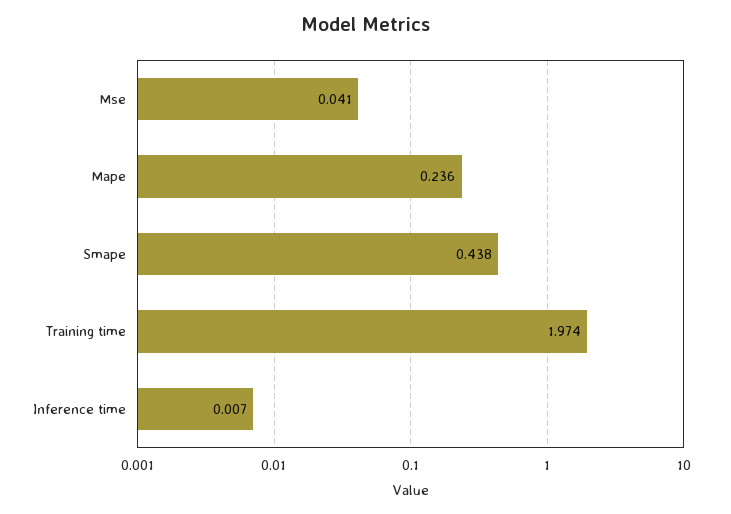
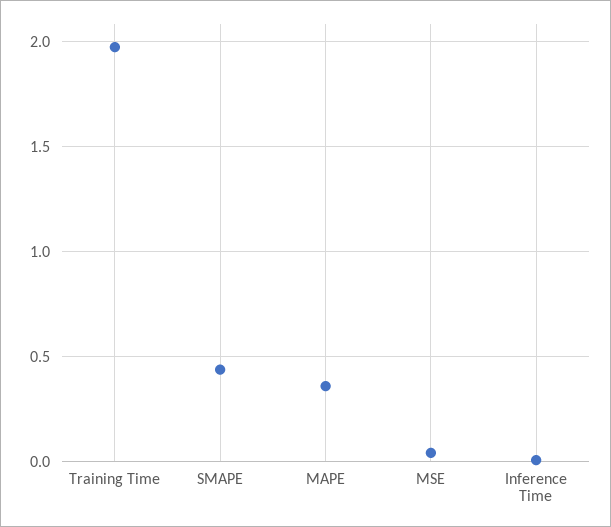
  {
    "Mse": 0.041,
-   "Mape": 0.236,
+   "Mape": 0.35,
    "Smape": 0.438,
    "Training time": 1.974,
    "Inference time": 0.007
  }

